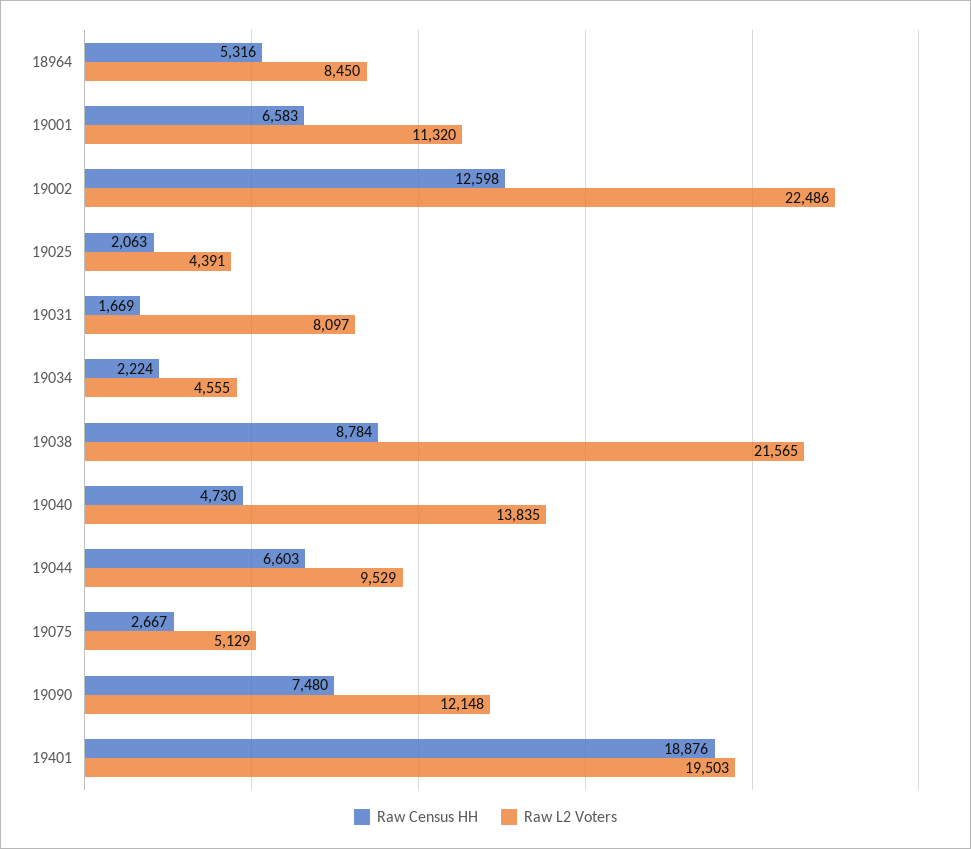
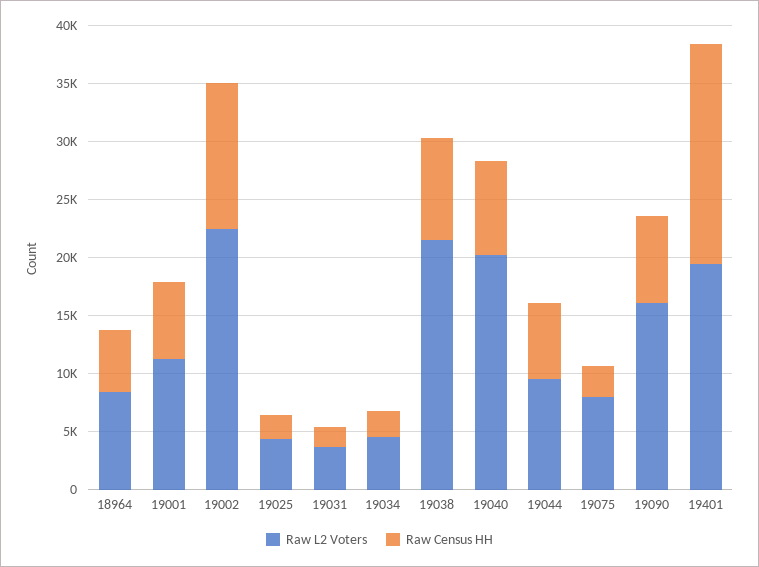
  {
    "Raw Census HH": {
      "18964": 5316,
      "19001": 6583,
      "19002": 12598,
      "19025": 2063,
      "19031": 1669,
      "19034": 2224,
      "19038": 8784,
-     "19040": 4730,
+     "19040": 8000,
      "19044": 6603,
      "19075": 2667,
      "19090": 7480,
      "19401": 18876
    },
    "Raw L2 Voters": {
      "18964": 8450,
      "19001": 11320,
      "19002": 22486,
      "19025": 4391,
-     "19031": 8097,
+     "19031": 4000,
      "19034": 4555,
      "19038": 21565,
-     "19040": 13835,
+     "19040": 20000,
      "19044": 9529,
-     "19075": 5129,
+     "19075": 8000,
-     "19090": 12148,
+     "19090": 16000,
      "19401": 19503
    }
  }

